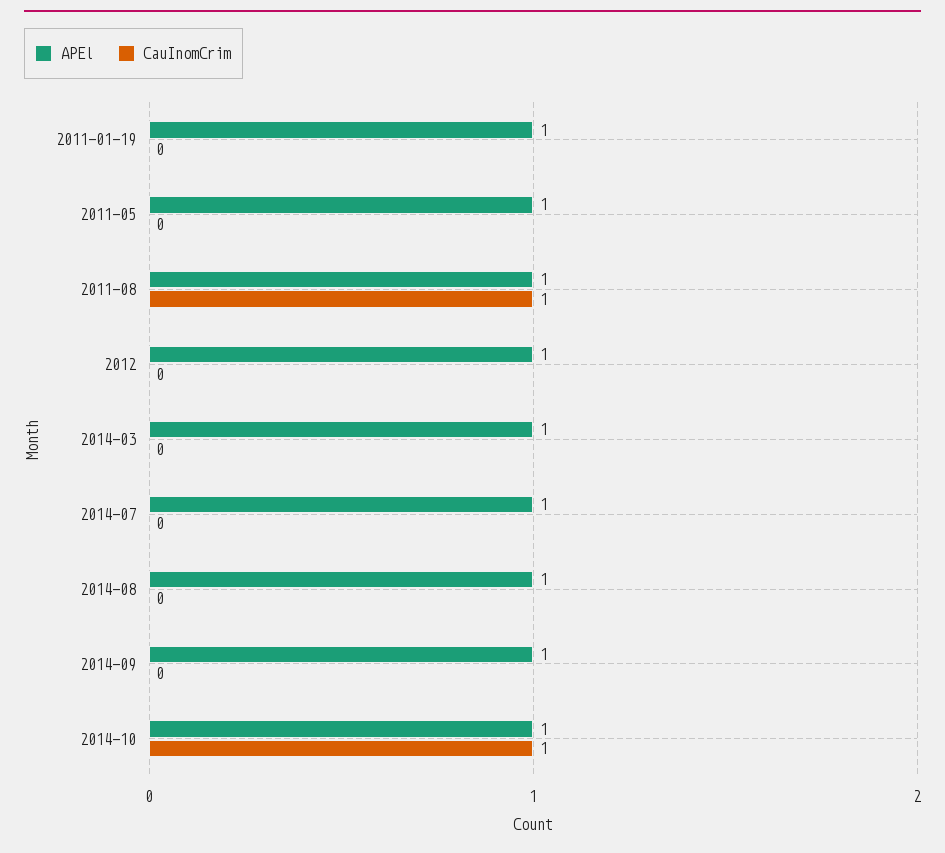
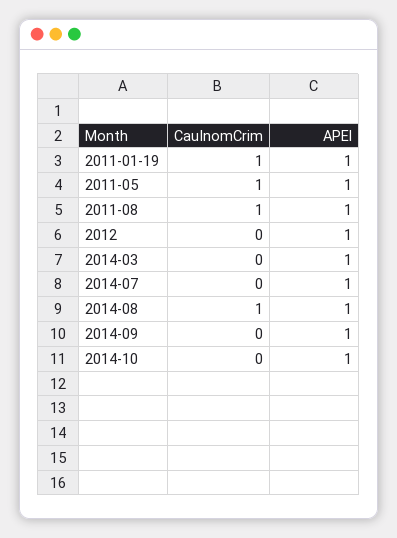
  {
    "APEl": {
      "2011-01-19": 1,
      "2011-05": 1,
      "2011-08": 1,
      "2012": 1,
      "2014-03": 1,
      "2014-07": 1,
      "2014-08": 1,
      "2014-09": 1,
      "2014-10": 1
    },
    "CauInomCrim": {
-     "2011-01-19": 0,
+     "2011-01-19": 1,
-     "2011-05": 0,
+     "2011-05": 1,
      "2011-08": 1,
      "2012": 0,
      "2014-03": 0,
      "2014-07": 0,
-     "2014-08": 0,
+     "2014-08": 1,
      "2014-09": 0,
-     "2014-10": 1
+     "2014-10": 0
    }
  }

